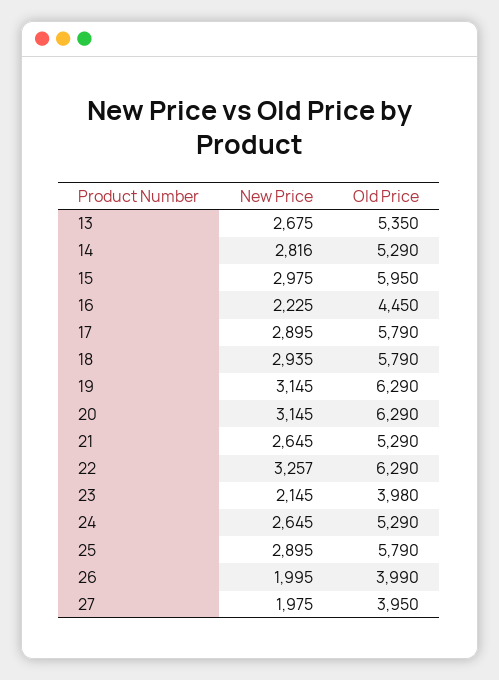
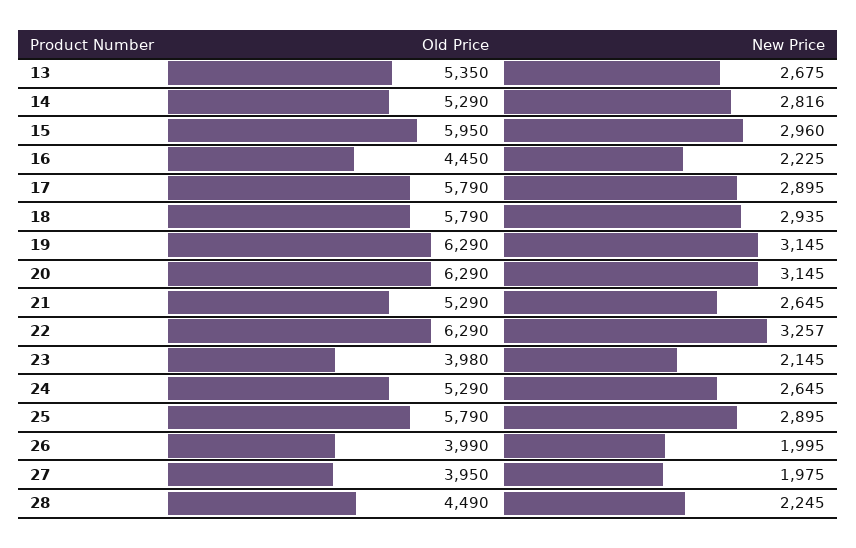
  {
    "New Price": {
      "13": 2675,
      "14": 2816,
-     "15": 2975,
+     "15": 2960,
      "16": 2225,
      "17": 2895,
      "18": 2935,
      "19": 3145,
      "20": 3145,
      "21": 2645,
      "22": 3257,
      "23": 2145,
      "24": 2645,
      "25": 2895,
      "26": 1995,
-     "27": 1975
+     "27": 1975,
+     "28": 2245
    },
    "Old Price": {
      "13": 5350,
      "14": 5290,
      "15": 5950,
      "16": 4450,
      "17": 5790,
      "18": 5790,
      "19": 6290,
      "20": 6290,
      "21": 5290,
      "22": 6290,
      "23": 3980,
      "24": 5290,
      "25": 5790,
      "26": 3990,
-     "27": 3950
+     "27": 3950,
+     "28": 4490
    }
  }

